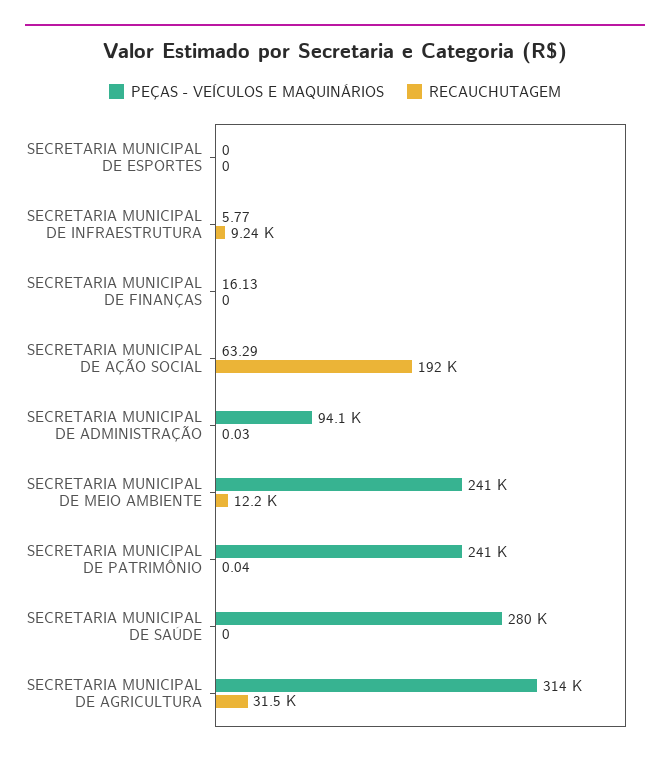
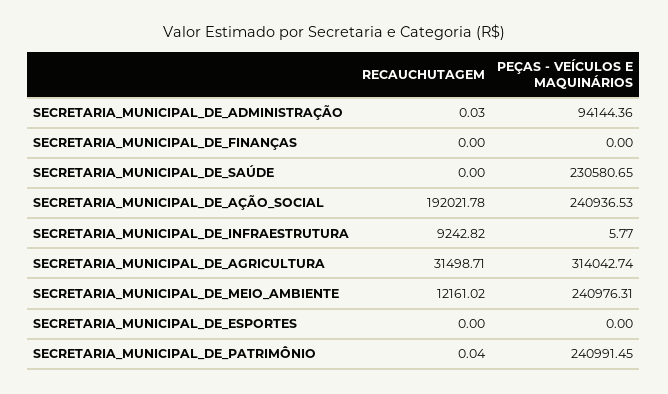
  {
    "PEÇAS - VEÍCULOS E MAQUINÁRIOS": {
      "SECRETARIA MUNICIPAL DE ESPORTES": 0,
      "SECRETARIA MUNICIPAL DE INFRAESTRUTURA": 5.77,
-     "SECRETARIA MUNICIPAL DE FINANÇAS": 16.13,
+     "SECRETARIA MUNICIPAL DE FINANÇAS": 0,
-     "SECRETARIA MUNICIPAL DE AÇÃO SOCIAL": 63.29,
+     "SECRETARIA MUNICIPAL DE AÇÃO SOCIAL": 240936.53,
      "SECRETARIA MUNICIPAL DE ADMINISTRAÇÃO": 94144.36,
      "SECRETARIA MUNICIPAL DE MEIO AMBIENTE": 240976.31,
      "SECRETARIA MUNICIPAL DE PATRIMÔNIO": 240991.45,
-     "SECRETARIA MUNICIPAL DE SAÚDE": 280000,
+     "SECRETARIA MUNICIPAL DE SAÚDE": 230580.65,
      "SECRETARIA MUNICIPAL DE AGRICULTURA": 314042.74
    },
    "RECAUCHUTAGEM": {
      "SECRETARIA MUNICIPAL DE ESPORTES": 0,
      "SECRETARIA MUNICIPAL DE INFRAESTRUTURA": 9242.82,
      "SECRETARIA MUNICIPAL DE FINANÇAS": 0,
      "SECRETARIA MUNICIPAL DE AÇÃO SOCIAL": 192021.78,
      "SECRETARIA MUNICIPAL DE ADMINISTRAÇÃO": 0.03,
      "SECRETARIA MUNICIPAL DE MEIO AMBIENTE": 12161.02,
      "SECRETARIA MUNICIPAL DE PATRIMÔNIO": 0.04,
      "SECRETARIA MUNICIPAL DE SAÚDE": 0,
      "SECRETARIA MUNICIPAL DE AGRICULTURA": 31498.71
    }
  }

